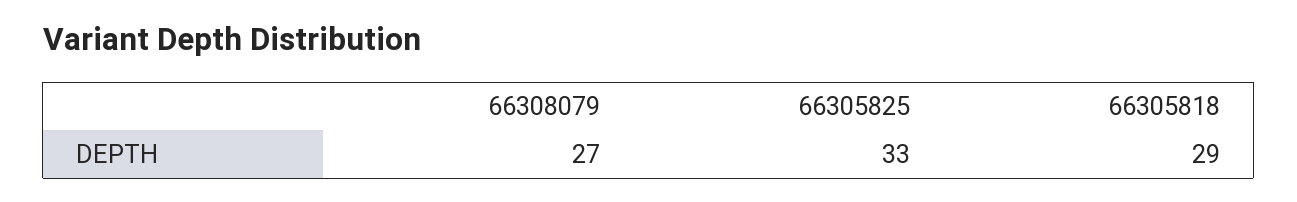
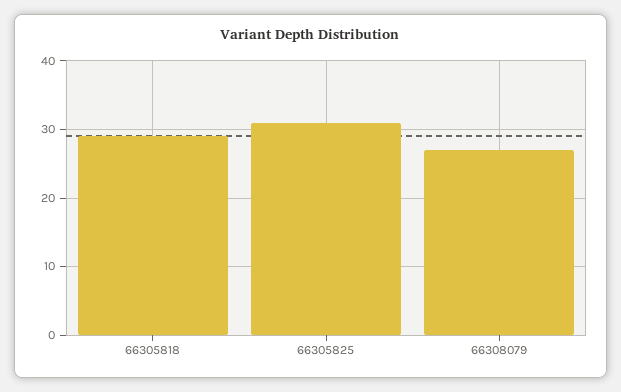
  {
    "66308079": 27,
-   "66305825": 33,
+   "66305825": 31,
    "66305818": 29
  }

